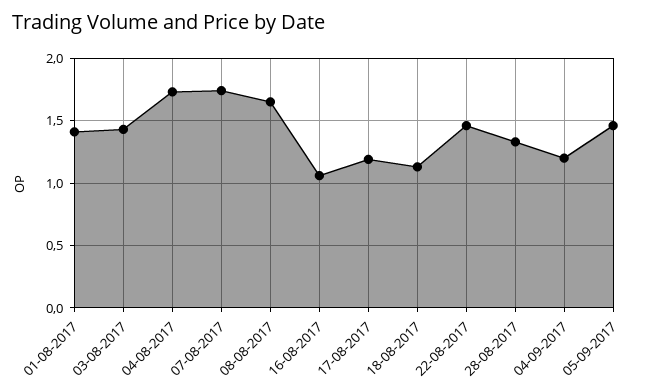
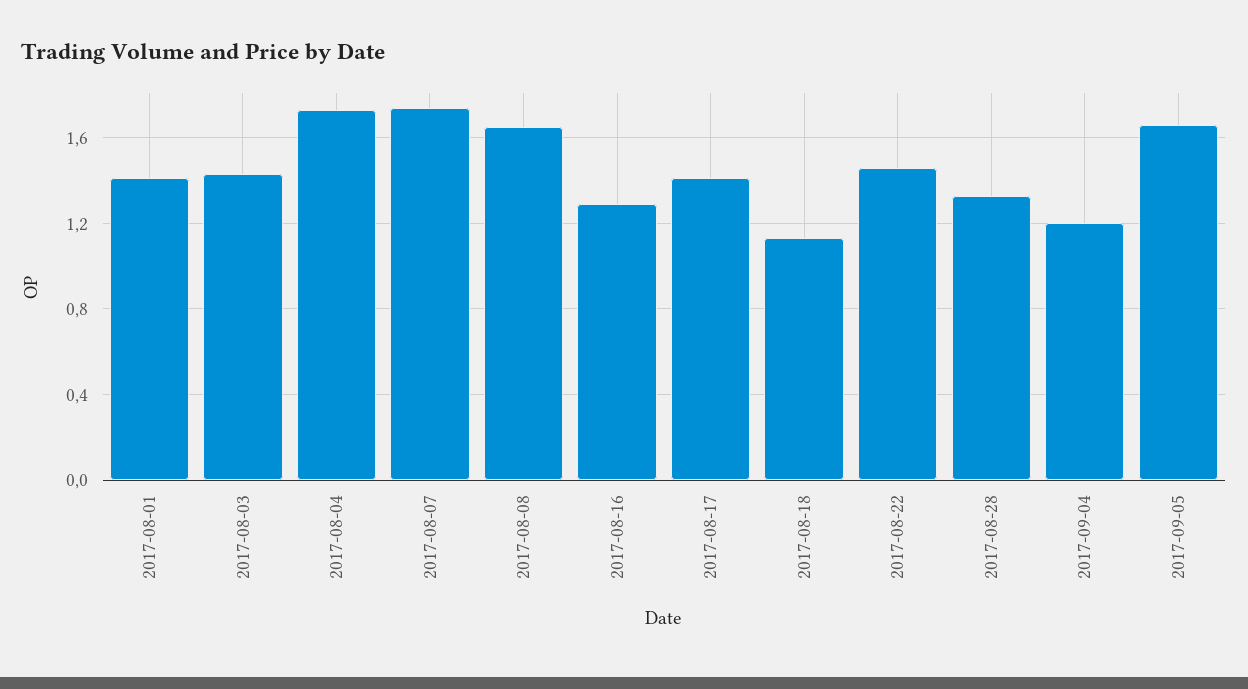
  {
    "01-08-2017": 1.4,
    "03-08-2017": 1.45,
    "04-08-2017": 1.75,
    "07-08-2017": 1.75,
    "08-08-2017": 1.65,
-   "16-08-2017": 1.05,
+   "16-08-2017": 1.3,
-   "17-08-2017": 1.2,
+   "17-08-2017": 1.4,
    "18-08-2017": 1.15,
    "22-08-2017": 1.45,
    "28-08-2017": 1.35,
    "04-09-2017": 1.2,
-   "05-09-2017": 1.45
+   "05-09-2017": 1.65
  }

